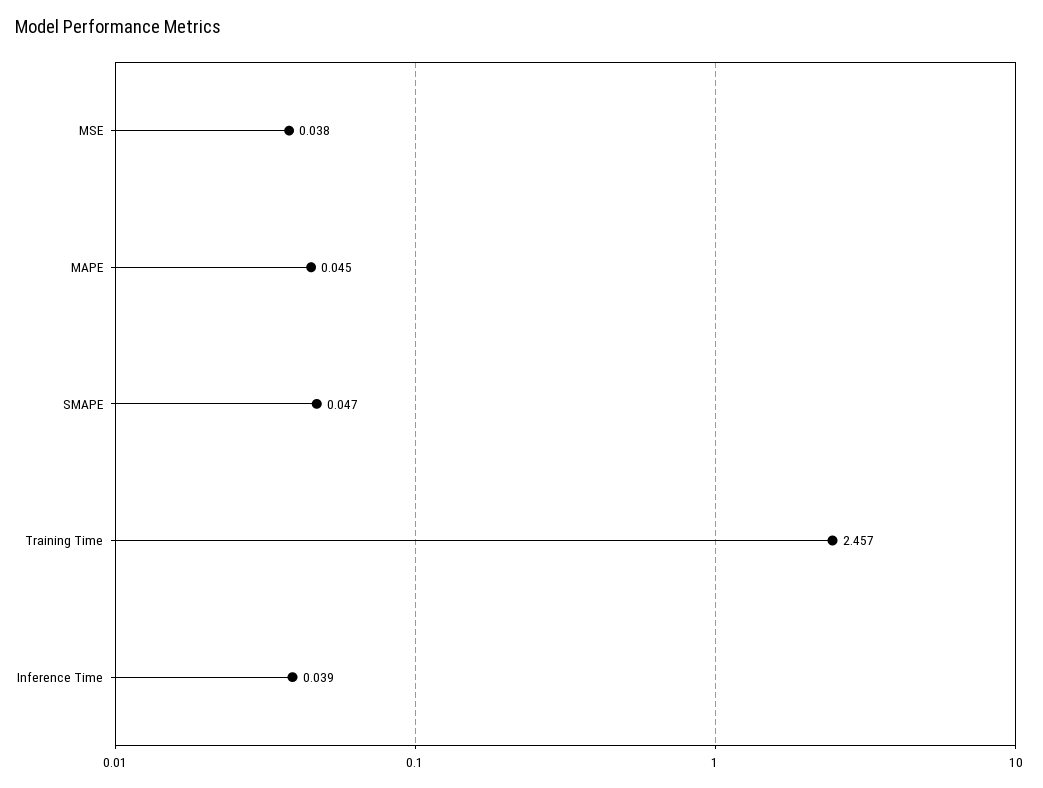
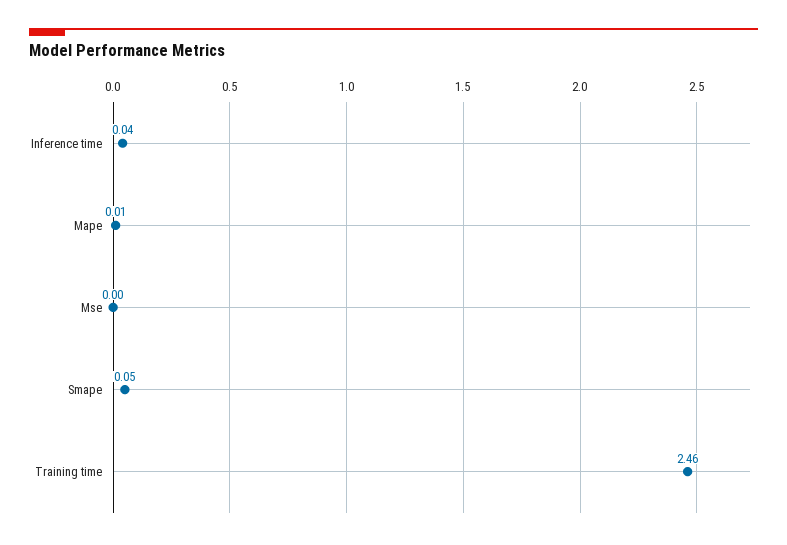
  {
-   "MSE": 0.038,
+   "MSE": 0,
-   "MAPE": 0.045,
+   "MAPE": 0.01,
    "SMAPE": 0.047,
    "Training Time": 2.457,
    "Inference Time": 0.039
  }

